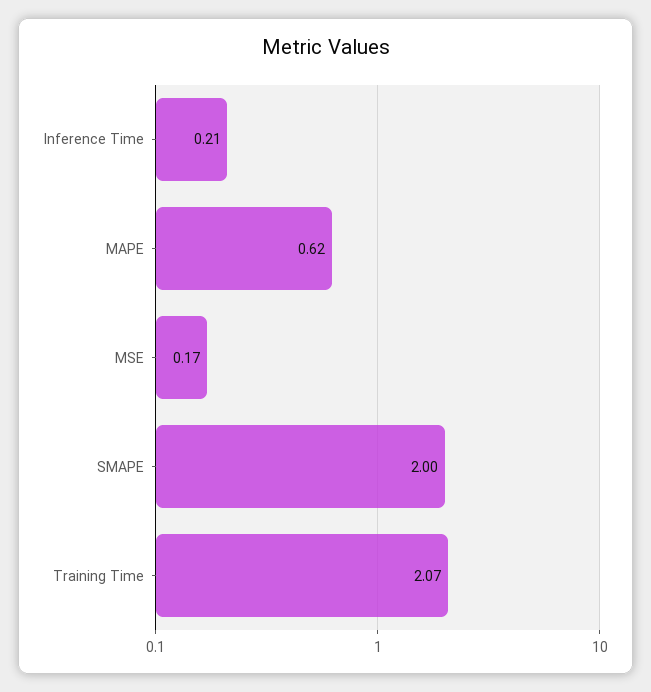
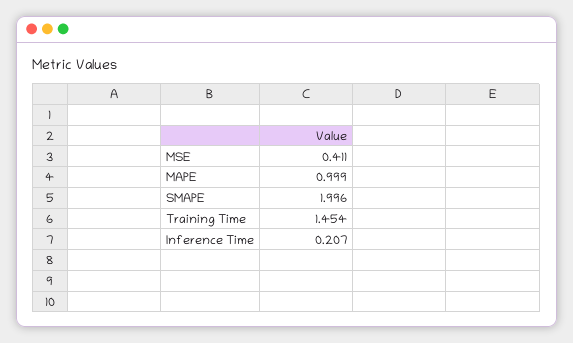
  {
    "Inference Time": 0.207,
-   "MAPE": 0.62,
+   "MAPE": 0.999,
-   "MSE": 0.17,
+   "MSE": 0.411,
    "SMAPE": 1.996,
-   "Training Time": 2.07
+   "Training Time": 1.454
  }

